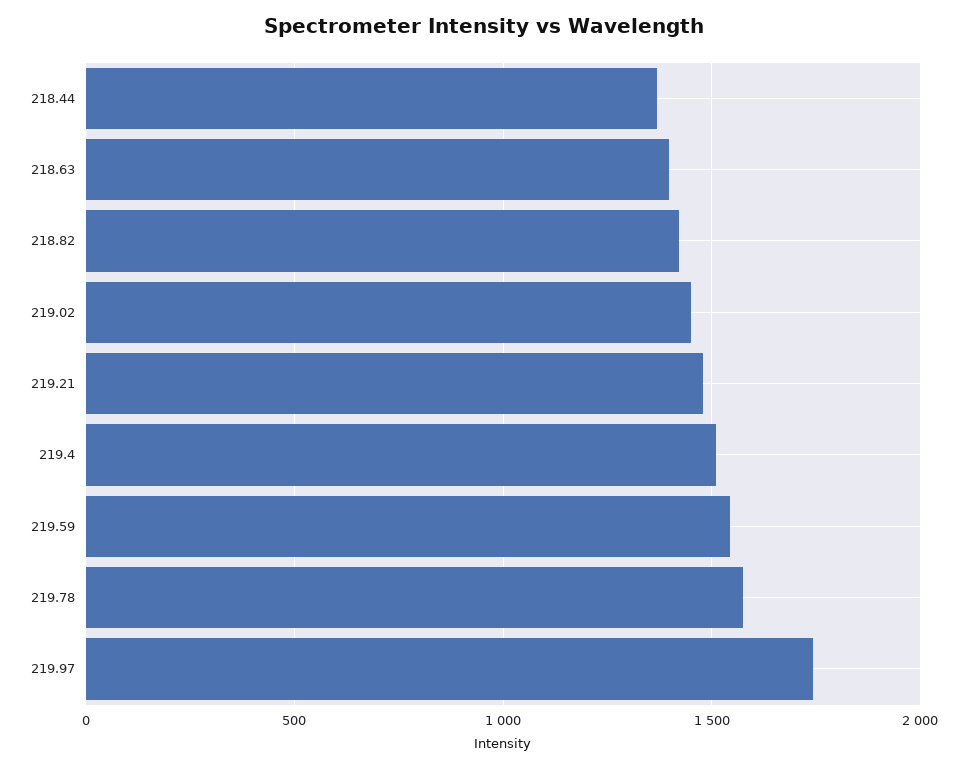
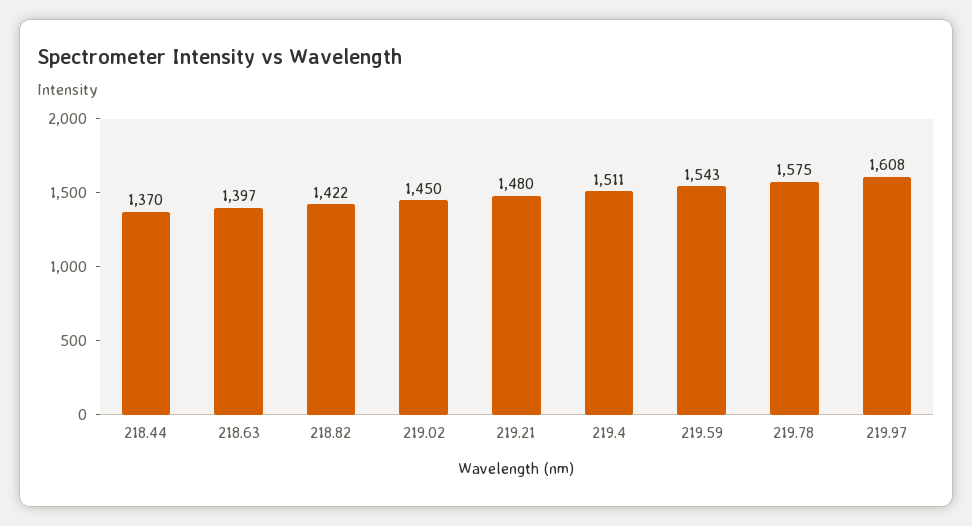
  {
    "218.44": 1370,
    "218.63": 1397,
    "218.82": 1422,
    "219.02": 1450,
    "219.21": 1480,
    "219.4": 1511,
    "219.59": 1543,
    "219.78": 1575,
-   "219.97": 1750
+   "219.97": 1608
  }

